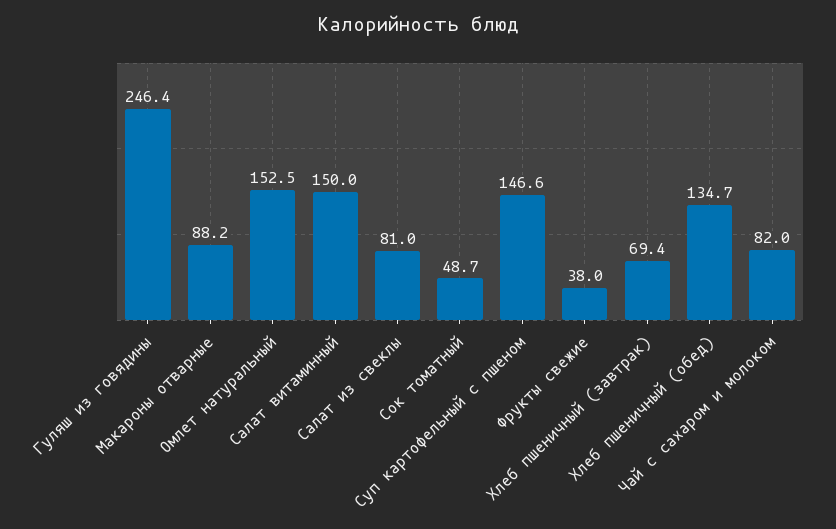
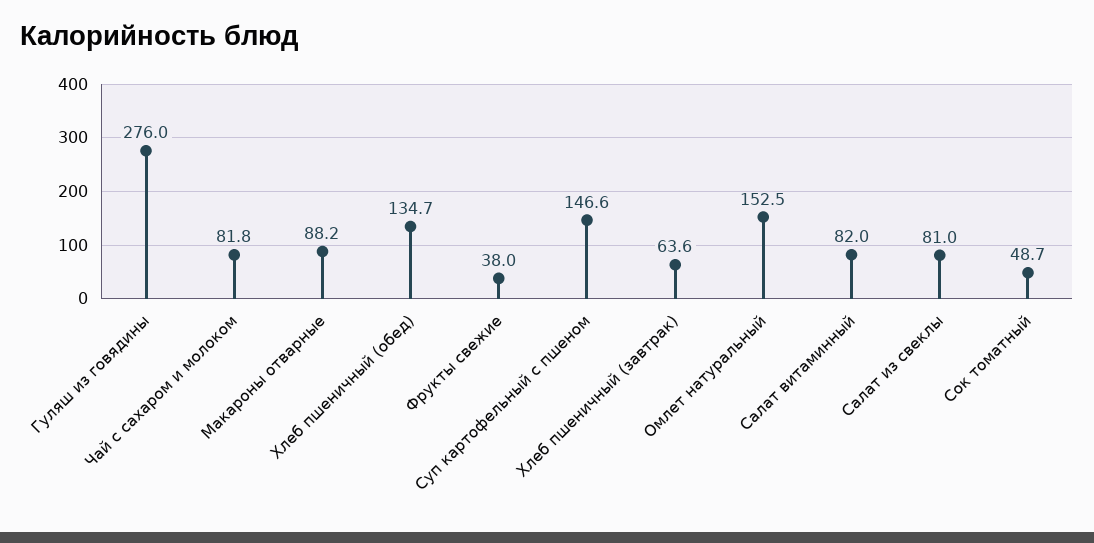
  {
-   "Гуляш из говядины": 246.4,
+   "Гуляш из говядины": 276,
    "Макароны отварные": 88.2,
    "Омлет натуральный": 152.5,
-   "Салат витаминный": 150,
+   "Салат витаминный": 82,
    "Салат из свеклы": 81,
    "Сок томатный": 48.7,
    "Суп картофельный с пшеном": 146.6,
    "Фрукты свежие": 38,
-   "Хлеб пшеничный (завтрак)": 69.4,
+   "Хлеб пшеничный (завтрак)": 63.6,
    "Хлеб пшеничный (обед)": 134.7,
-   "Чай с сахаром и молоком": 82
+   "Чай с сахаром и молоком": 81.8
  }

